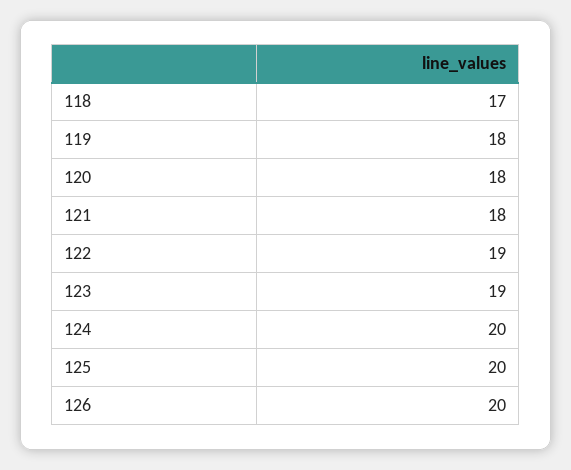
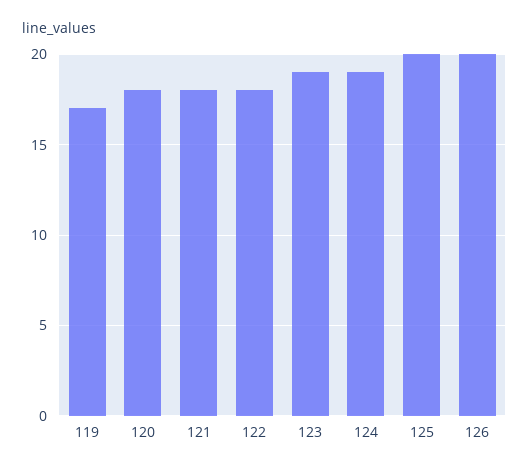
  {
-   "118": 17,
-   "119": 18,
+   "119": 17,
    "120": 18,
    "121": 18,
-   "122": 19,
+   "122": 18,
    "123": 19,
-   "124": 20,
+   "124": 19,
    "125": 20,
    "126": 20
  }

